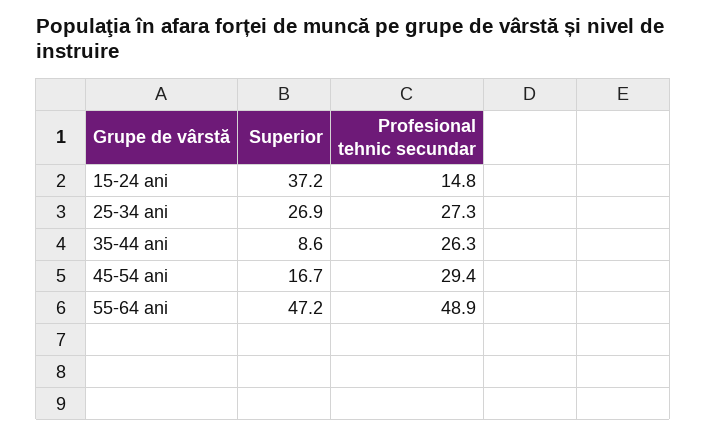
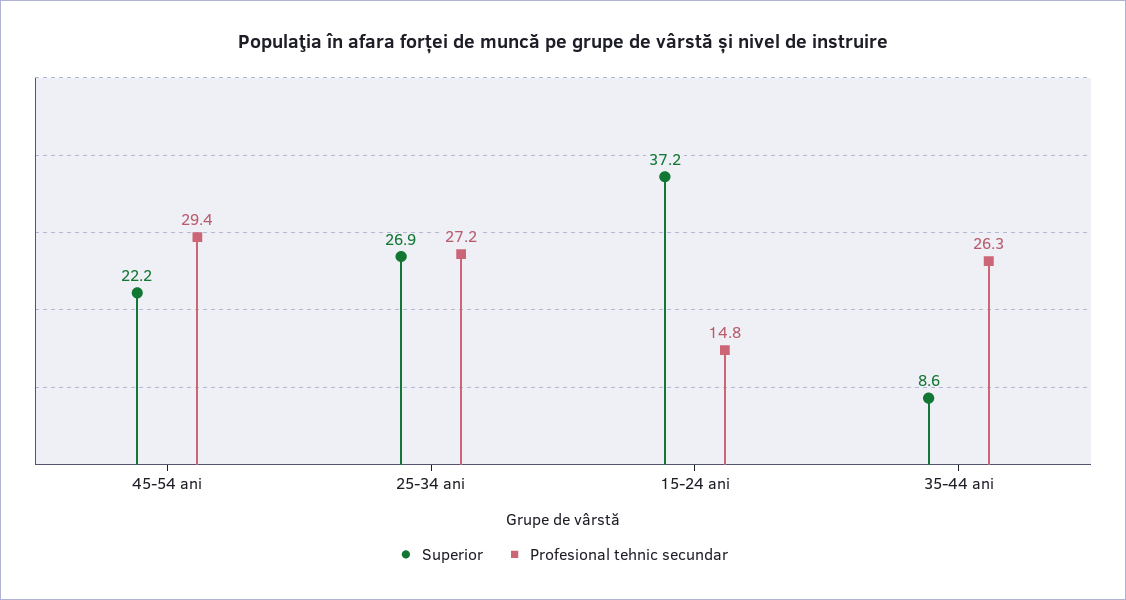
  {
    "Superior": {
      "15-24 ani": 37.2,
      "25-34 ani": 26.9,
      "35-44 ani": 8.6,
-     "45-54 ani": 16.7,
+     "45-54 ani": 22.2
-     "55-64 ani": 47.2
    },
    "Profesional tehnic secundar": {
      "15-24 ani": 14.8,
-     "25-34 ani": 27.3,
+     "25-34 ani": 27.2,
      "35-44 ani": 26.3,
-     "45-54 ani": 29.4,
+     "45-54 ani": 29.4
-     "55-64 ani": 48.9
    }
  }

